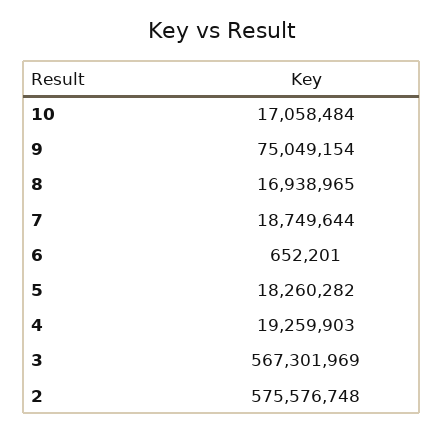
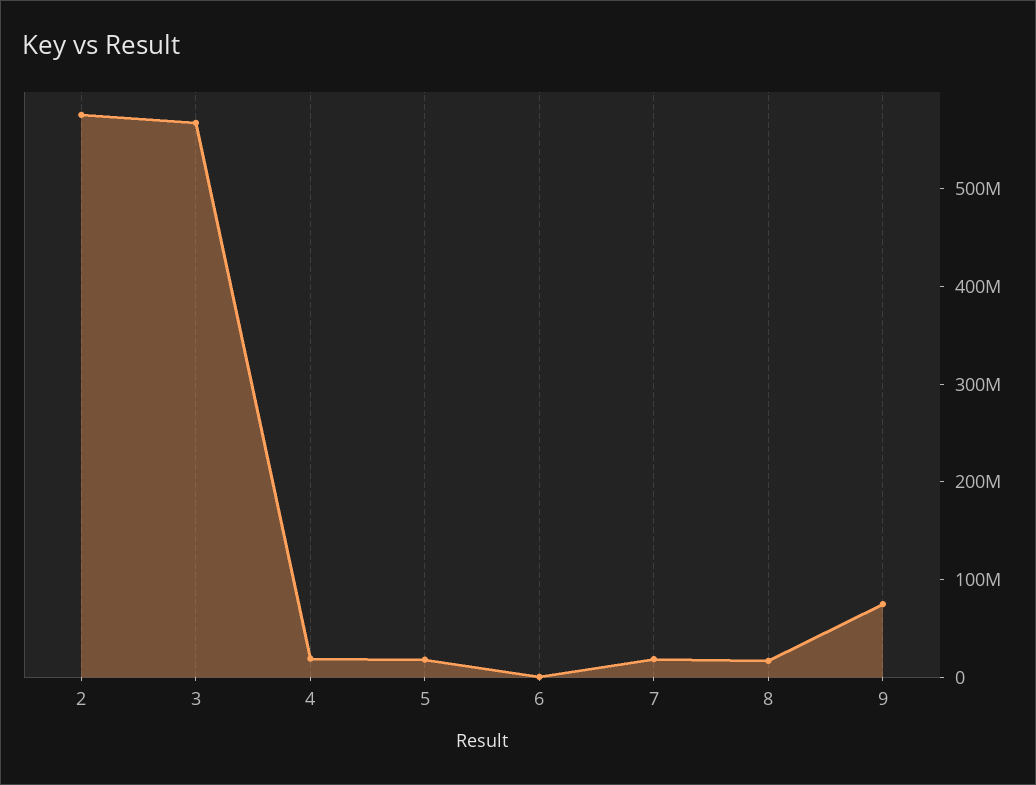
  {
-   "10": 17058484,
    "9": 75049154,
    "8": 16938965,
    "7": 18749644,
    "6": 652201,
    "5": 18260282,
    "4": 19259903,
    "3": 567301969,
    "2": 575576748
  }

